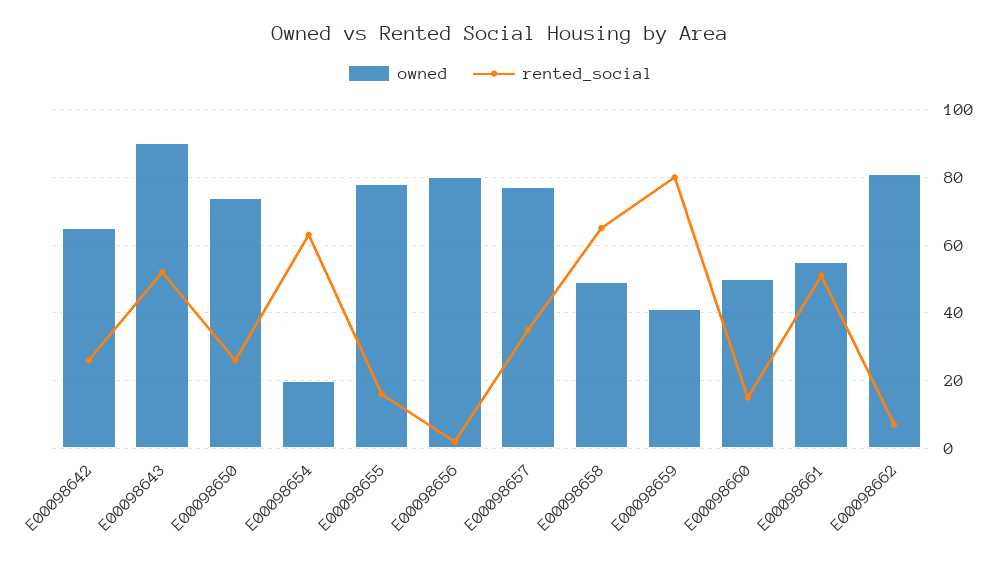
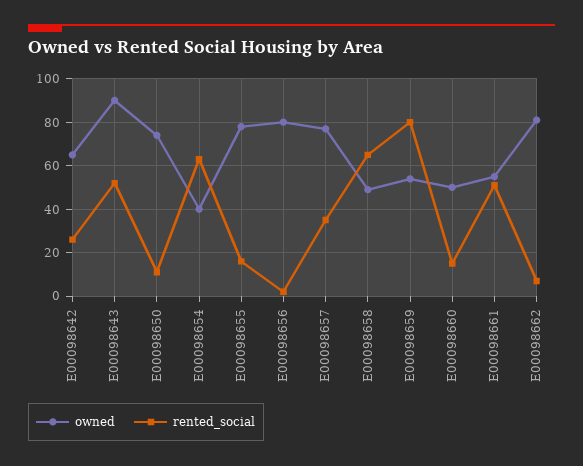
  {
    "owned": {
      "E00098642": 65,
      "E00098643": 90,
      "E00098650": 75,
-     "E00098654": 20,
+     "E00098654": 40,
      "E00098655": 80,
      "E00098656": 80,
      "E00098657": 75,
      "E00098658": 50,
-     "E00098659": 40,
+     "E00098659": 55,
      "E00098660": 50,
      "E00098661": 55,
      "E00098662": 80
    },
    "rented_social": {
      "E00098642": 25,
      "E00098643": 50,
-     "E00098650": 25,
+     "E00098650": 10,
      "E00098654": 65,
      "E00098655": 15,
      "E00098656": 0,
      "E00098657": 35,
      "E00098658": 65,
      "E00098659": 80,
      "E00098660": 15,
      "E00098661": 50,
      "E00098662": 5
    }
  }

